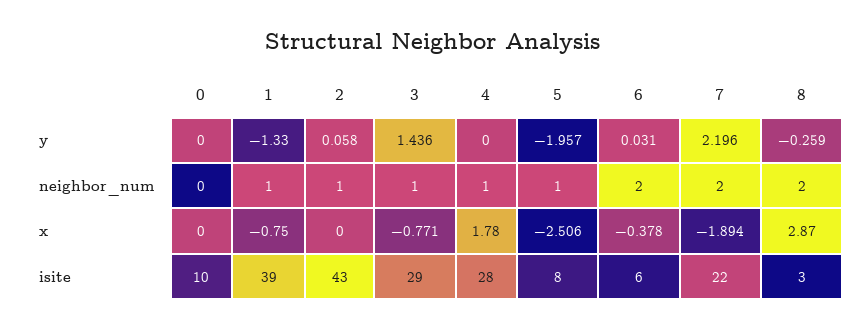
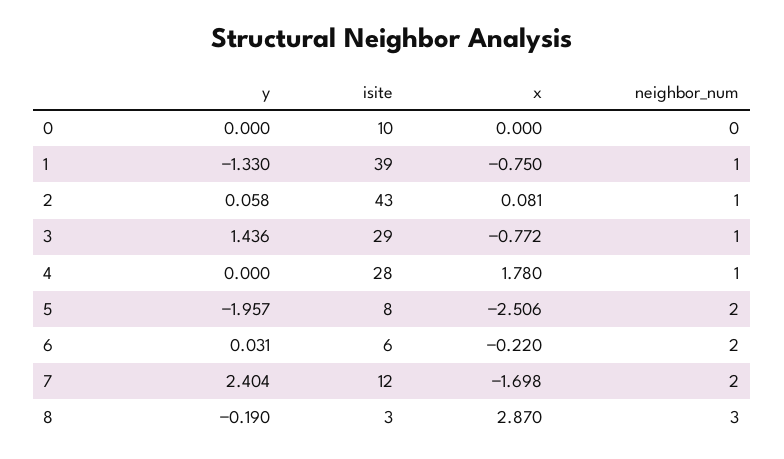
  {
    "0": {
      "y": 0,
      "neighbor_num": 0,
      "x": 0,
      "isite": 10
    },
    "1": {
      "y": -1.33,
      "neighbor_num": 1,
      "x": -0.75,
      "isite": 39
    },
    "2": {
      "y": 0.058,
      "neighbor_num": 1,
-     "x": 0,
+     "x": 0.081,
      "isite": 43
    },
    "3": {
      "y": 1.436,
      "neighbor_num": 1,
-     "x": -0.771,
+     "x": -0.772,
      "isite": 29
    },
    "4": {
      "y": 0,
      "neighbor_num": 1,
      "x": 1.78,
      "isite": 28
    },
    "5": {
      "y": -1.957,
-     "neighbor_num": 1,
+     "neighbor_num": 2,
      "x": -2.506,
      "isite": 8
    },
    "6": {
      "y": 0.031,
      "neighbor_num": 2,
-     "x": -0.378,
+     "x": -0.22,
      "isite": 6
    },
    "7": {
-     "y": 2.196,
+     "y": 2.404,
      "neighbor_num": 2,
-     "x": -1.894,
+     "x": -1.698,
-     "isite": 22
+     "isite": 12
    },
    "8": {
-     "y": -0.259,
+     "y": -0.19,
-     "neighbor_num": 2,
+     "neighbor_num": 3,
      "x": 2.87,
      "isite": 3
    }
  }

